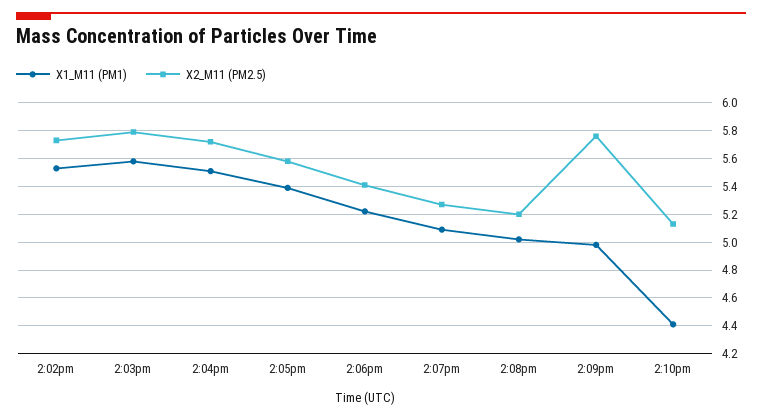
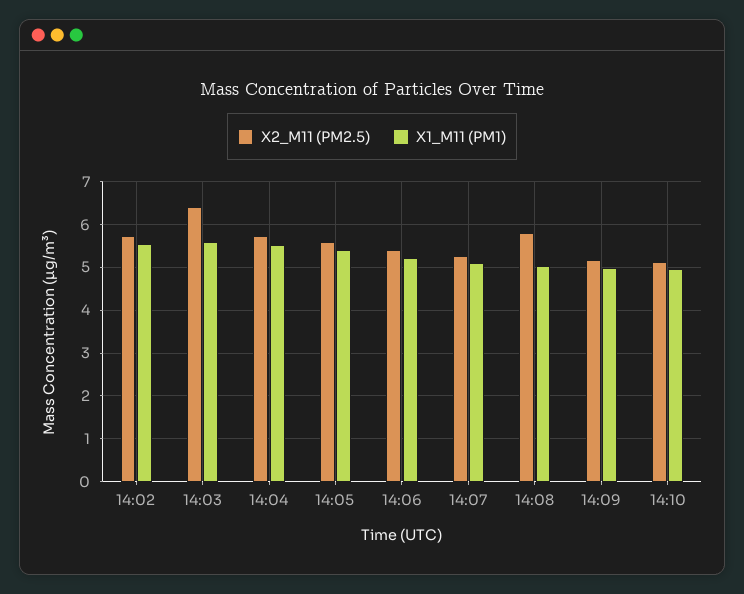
  {
    "X1_M11 (PM1)": {
      "2:02pm": 5.55,
      "2:03pm": 5.6,
      "2:04pm": 5.5,
      "2:05pm": 5.4,
      "2:06pm": 5.2,
      "2:07pm": 5.1,
      "2:08pm": 5,
      "2:09pm": 5,
-     "2:10pm": 4.4
+     "2:10pm": 5
    },
    "X2_M11 (PM2.5)": {
      "2:02pm": 5.75,
-     "2:03pm": 5.8,
+     "2:03pm": 6.4,
      "2:04pm": 5.7,
      "2:05pm": 5.6,
      "2:06pm": 5.4,
      "2:07pm": 5.25,
-     "2:08pm": 5.2,
+     "2:08pm": 5.8,
-     "2:09pm": 5.75,
+     "2:09pm": 5.2,
      "2:10pm": 5.15
    }
  }

